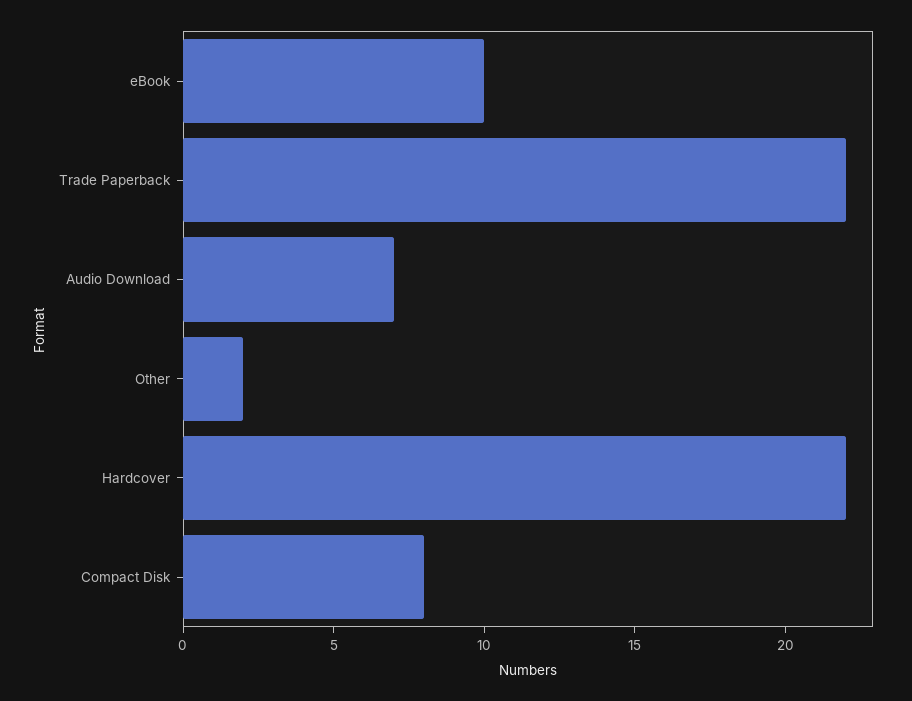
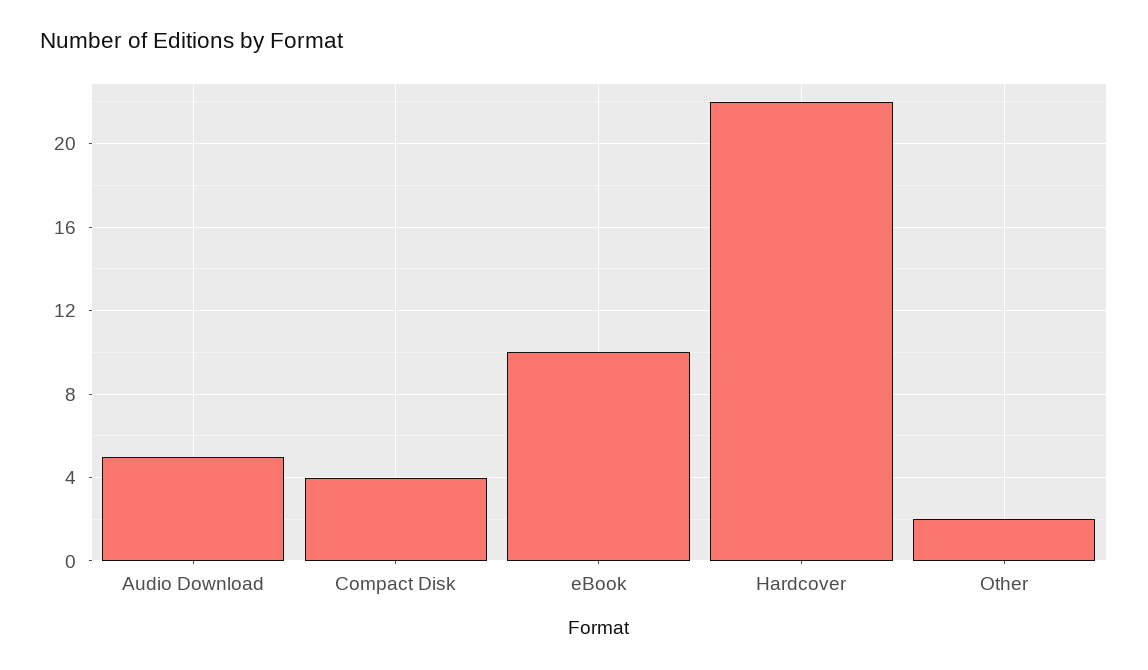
  {
    "eBook": 10,
-   "Trade Paperback": 22,
-   "Audio Download": 7,
+   "Audio Download": 5,
    "Other": 2,
    "Hardcover": 22,
-   "Compact Disk": 8
+   "Compact Disk": 4
  }

